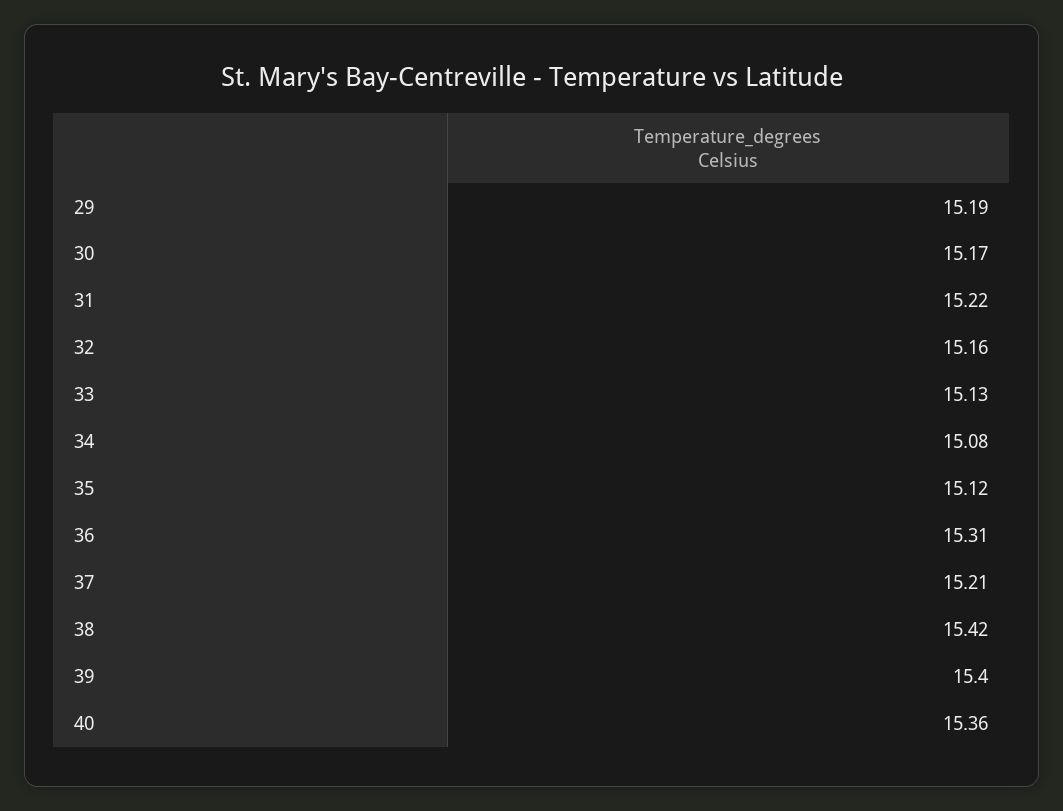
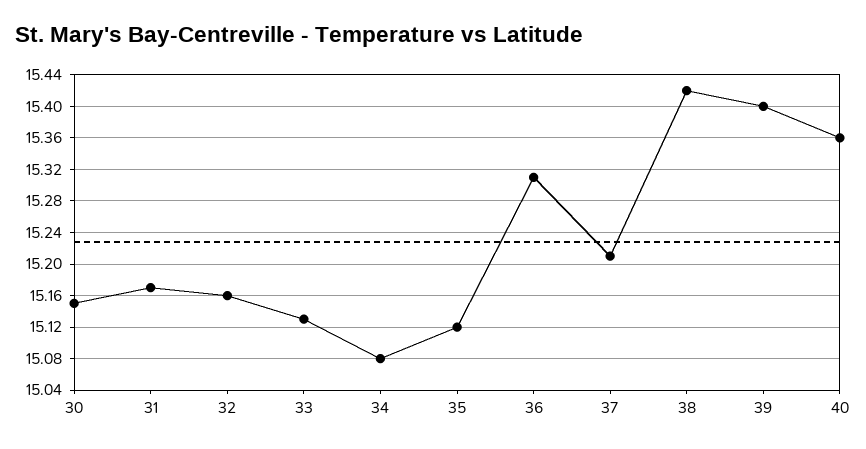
  {
-   "29": 15.19,
-   "30": 15.17,
+   "30": 15.15,
-   "31": 15.22,
+   "31": 15.17,
    "32": 15.16,
    "33": 15.13,
    "34": 15.08,
    "35": 15.12,
    "36": 15.31,
    "37": 15.21,
    "38": 15.42,
    "39": 15.4,
    "40": 15.36
  }

